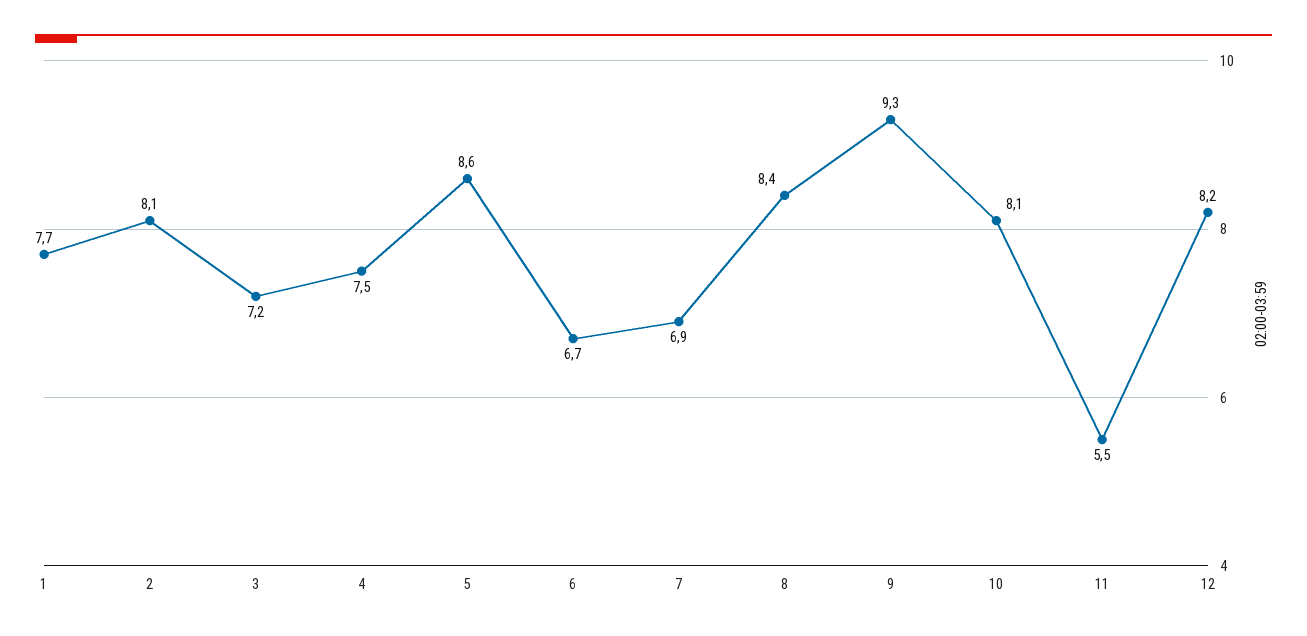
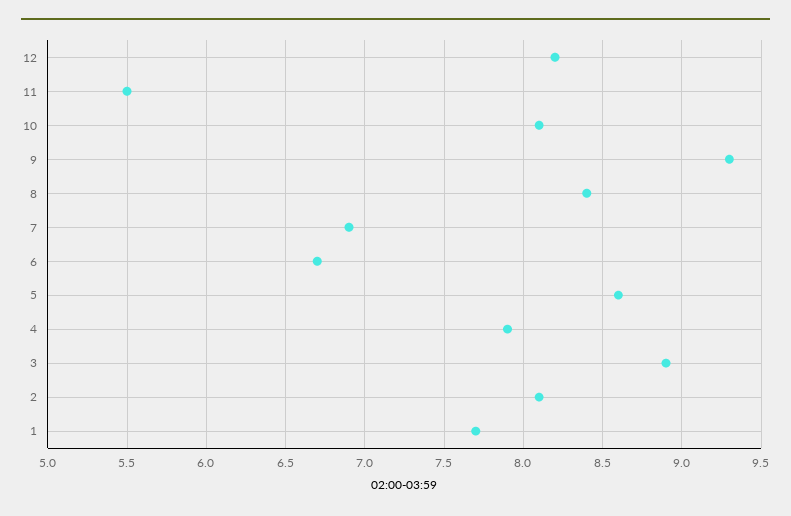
  {
    "1": 7.7,
    "2": 8.1,
-   "3": 7.2,
+   "3": 8.9,
-   "4": 7.5,
+   "4": 7.9,
    "5": 8.6,
    "6": 6.7,
    "7": 6.9,
    "8": 8.4,
    "9": 9.3,
    "10": 8.1,
    "11": 5.5,
    "12": 8.2
  }

